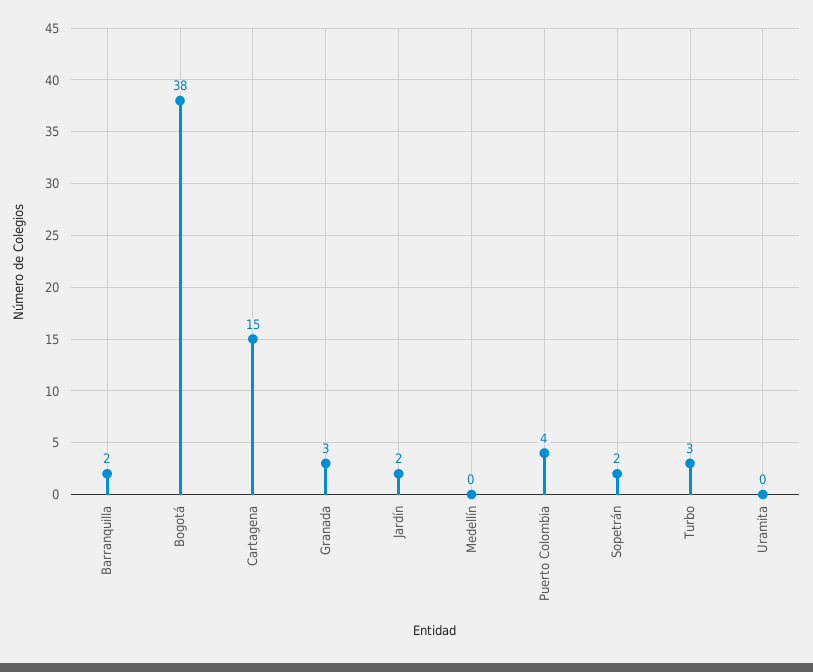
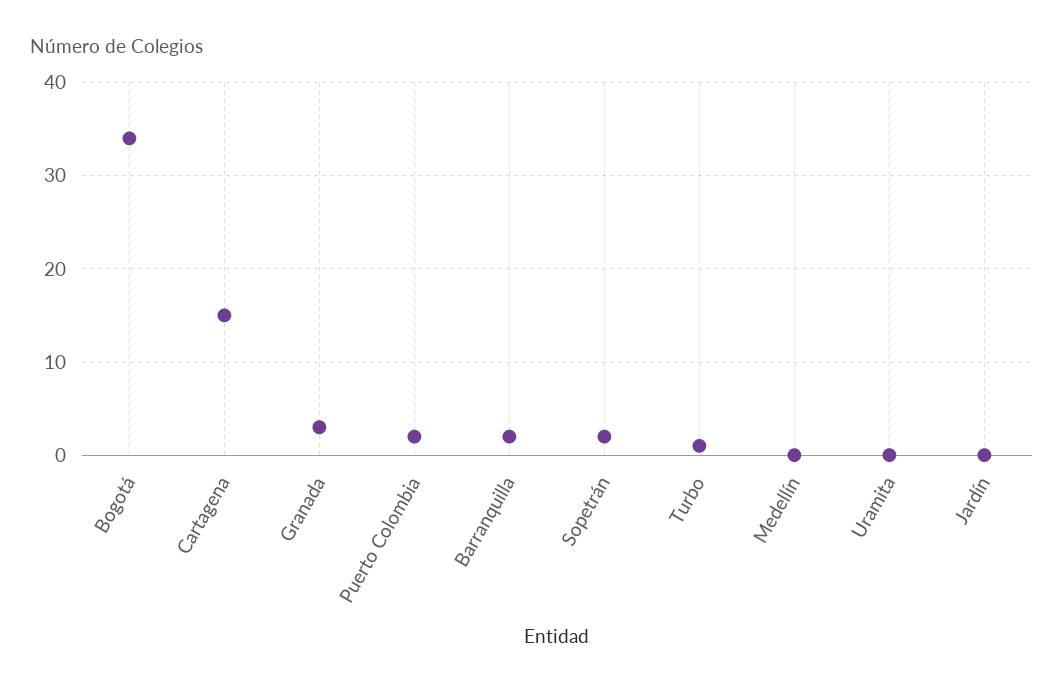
  {
    "Barranquilla": 2,
-   "Bogotá": 38,
+   "Bogotá": 34,
    "Cartagena": 15,
    "Granada": 3,
-   "Jardín": 2,
+   "Jardín": 0,
    "Medellín": 0,
-   "Puerto Colombia": 4,
+   "Puerto Colombia": 2,
    "Sopetrán": 2,
-   "Turbo": 3,
+   "Turbo": 1,
    "Uramita": 0
  }

